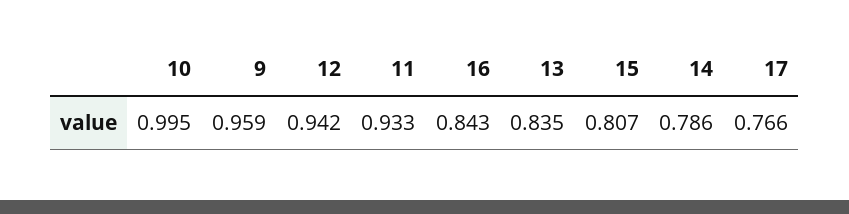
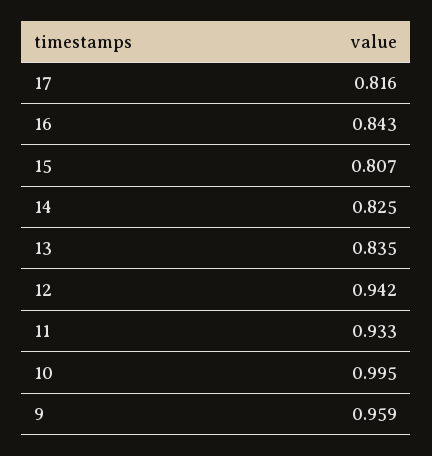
  {
    "10": 0.995,
    "9": 0.959,
    "12": 0.942,
    "11": 0.933,
    "16": 0.843,
    "13": 0.835,
    "15": 0.807,
-   "14": 0.786,
+   "14": 0.825,
-   "17": 0.766
+   "17": 0.816
  }

